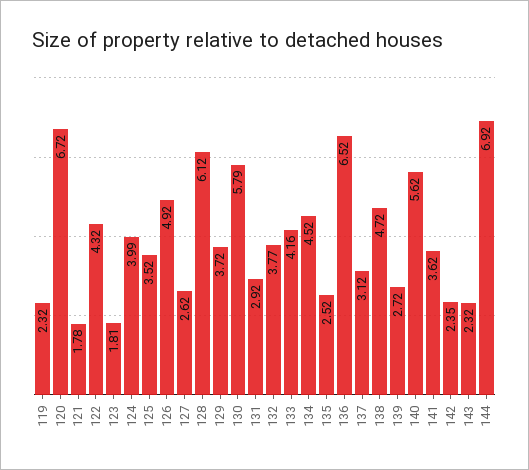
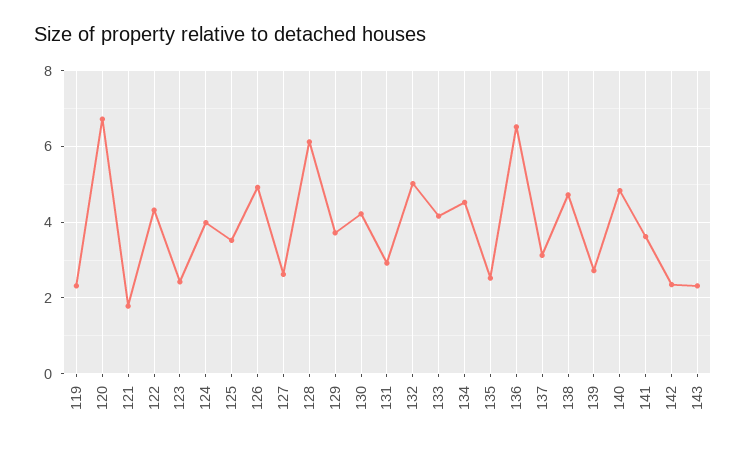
  {
    "119": 2.32,
    "120": 6.72,
    "121": 1.78,
    "122": 4.32,
-   "123": 1.81,
+   "123": 2.4,
    "124": 3.99,
    "125": 3.52,
    "126": 4.92,
    "127": 2.62,
    "128": 6.12,
    "129": 3.72,
-   "130": 5.79,
+   "130": 4.2,
    "131": 2.92,
-   "132": 3.77,
+   "132": 5,
    "133": 4.16,
    "134": 4.52,
    "135": 2.52,
    "136": 6.52,
    "137": 3.12,
    "138": 4.72,
    "139": 2.72,
-   "140": 5.62,
+   "140": 4.8,
    "141": 3.62,
    "142": 2.35,
-   "143": 2.32,
+   "143": 2.32
-   "144": 6.92
  }

